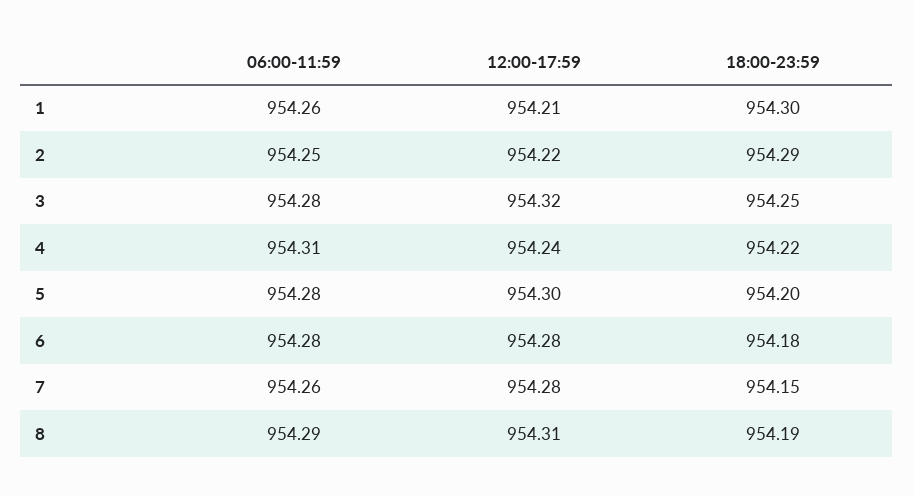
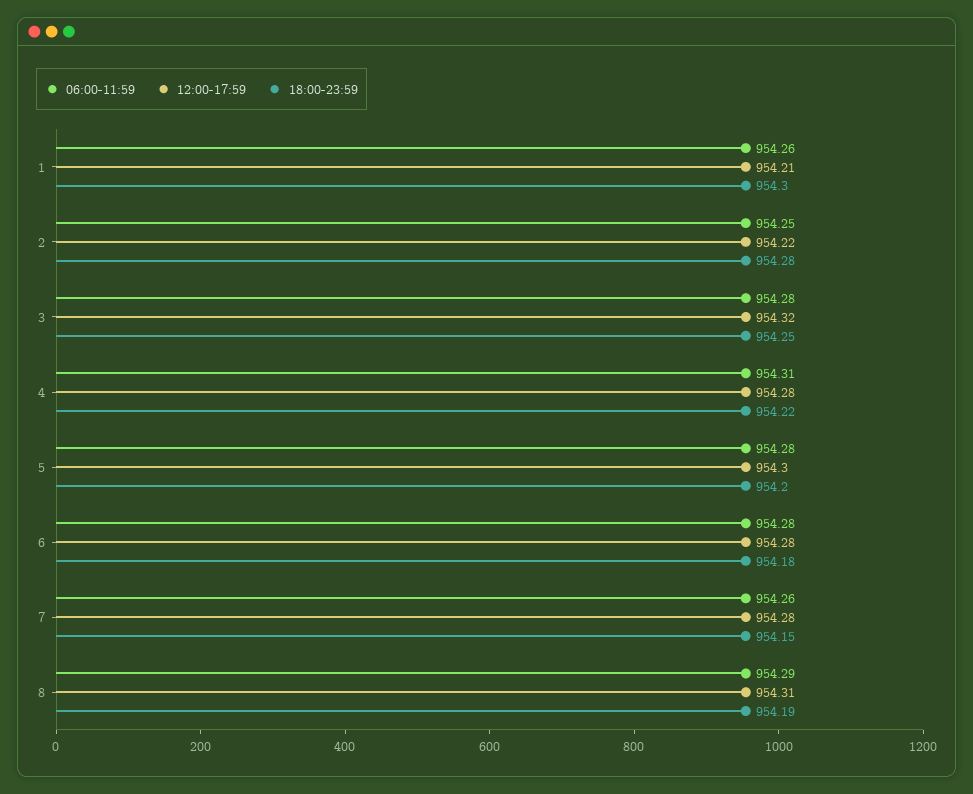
  {
    "06:00-11:59": {
      "1": 954.26,
      "2": 954.25,
      "3": 954.28,
      "4": 954.31,
      "5": 954.28,
      "6": 954.28,
      "7": 954.26,
      "8": 954.29
    },
    "12:00-17:59": {
      "1": 954.21,
      "2": 954.22,
      "3": 954.32,
-     "4": 954.24,
+     "4": 954.28,
      "5": 954.3,
      "6": 954.28,
      "7": 954.28,
      "8": 954.31
    },
    "18:00-23:59": {
      "1": 954.3,
-     "2": 954.29,
+     "2": 954.28,
      "3": 954.25,
      "4": 954.22,
      "5": 954.2,
      "6": 954.18,
      "7": 954.15,
      "8": 954.19
    }
  }

